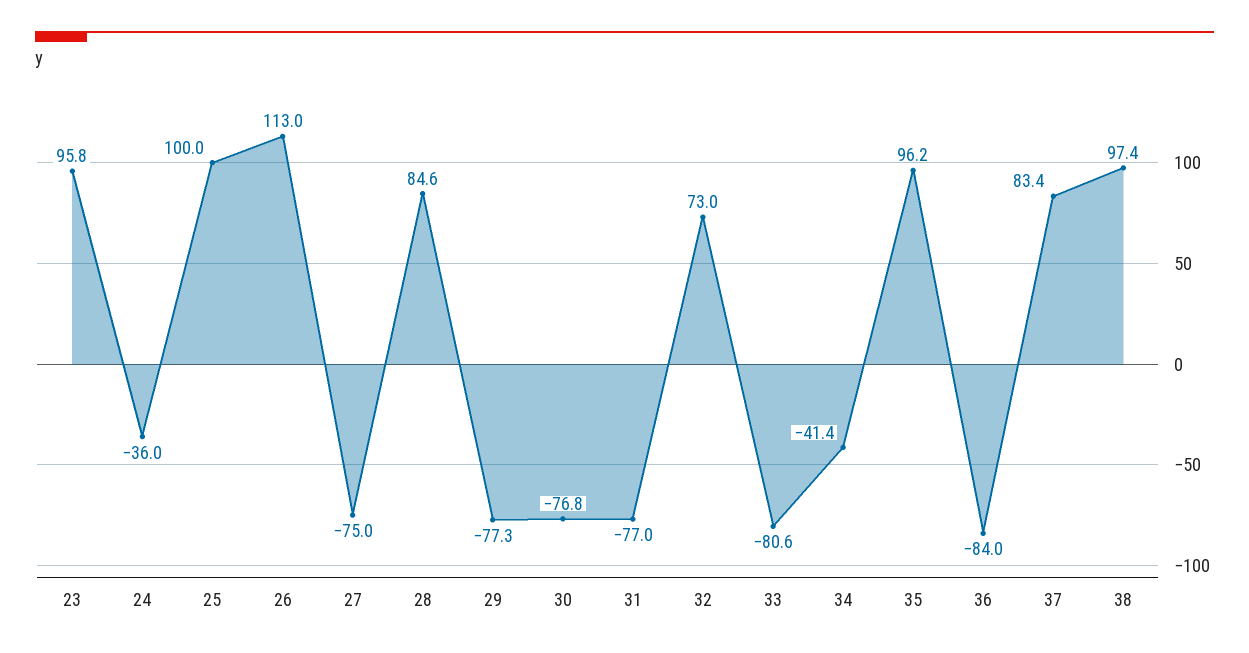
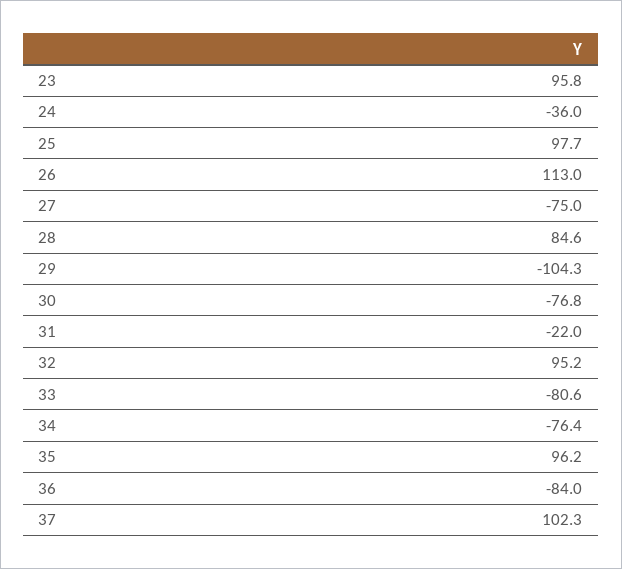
  {
    "23": 95.8,
    "24": -36,
-   "25": 100,
+   "25": 97.7,
    "26": 113,
    "27": -75,
    "28": 84.6,
-   "29": -77.3,
+   "29": -104.3,
    "30": -76.8,
-   "31": -77,
+   "31": -22,
-   "32": 73,
+   "32": 95.2,
    "33": -80.6,
-   "34": -41.4,
+   "34": -76.4,
    "35": 96.2,
    "36": -84,
-   "37": 83.4,
+   "37": 102.3
-   "38": 97.4
  }

